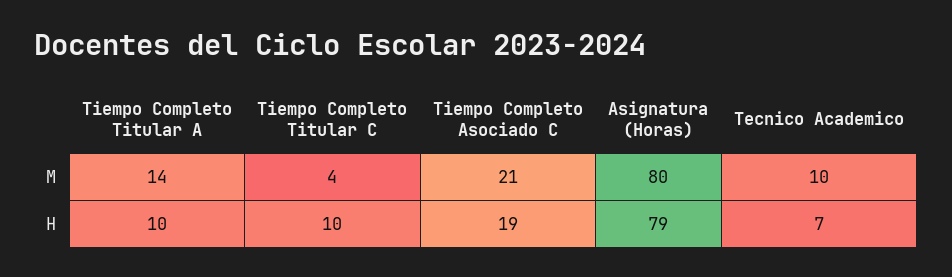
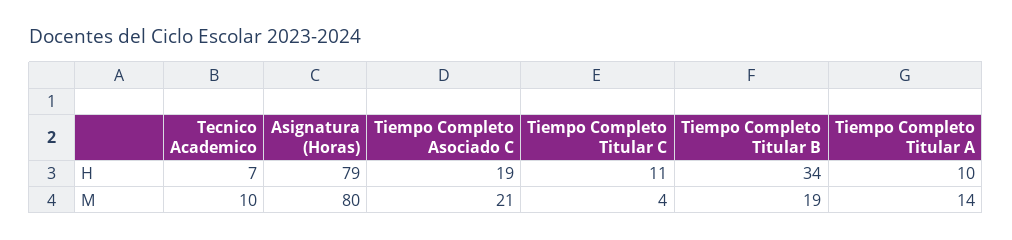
  {
    "Tiempo Completo Titular A": {
      "M": 14,
      "H": 10
    },
    "Tiempo Completo Titular C": {
      "M": 4,
-     "H": 10
+     "H": 11
    },
    "Tiempo Completo Asociado C": {
      "M": 21,
      "H": 19
    },
    "Asignatura (Horas)": {
      "M": 80,
      "H": 79
    },
    "Tecnico Academico": {
      "M": 10,
      "H": 7
-   }
+   },
+   "Tiempo Completo Titular B": {
+     "H": 34,
+     "M": 19
+   }
  }

